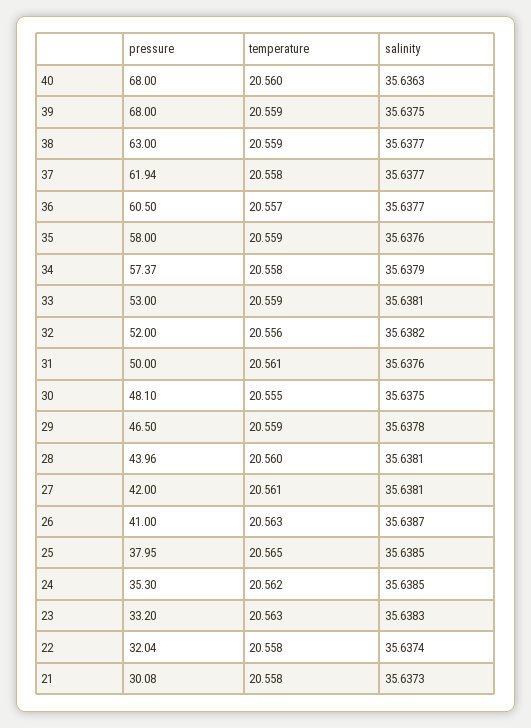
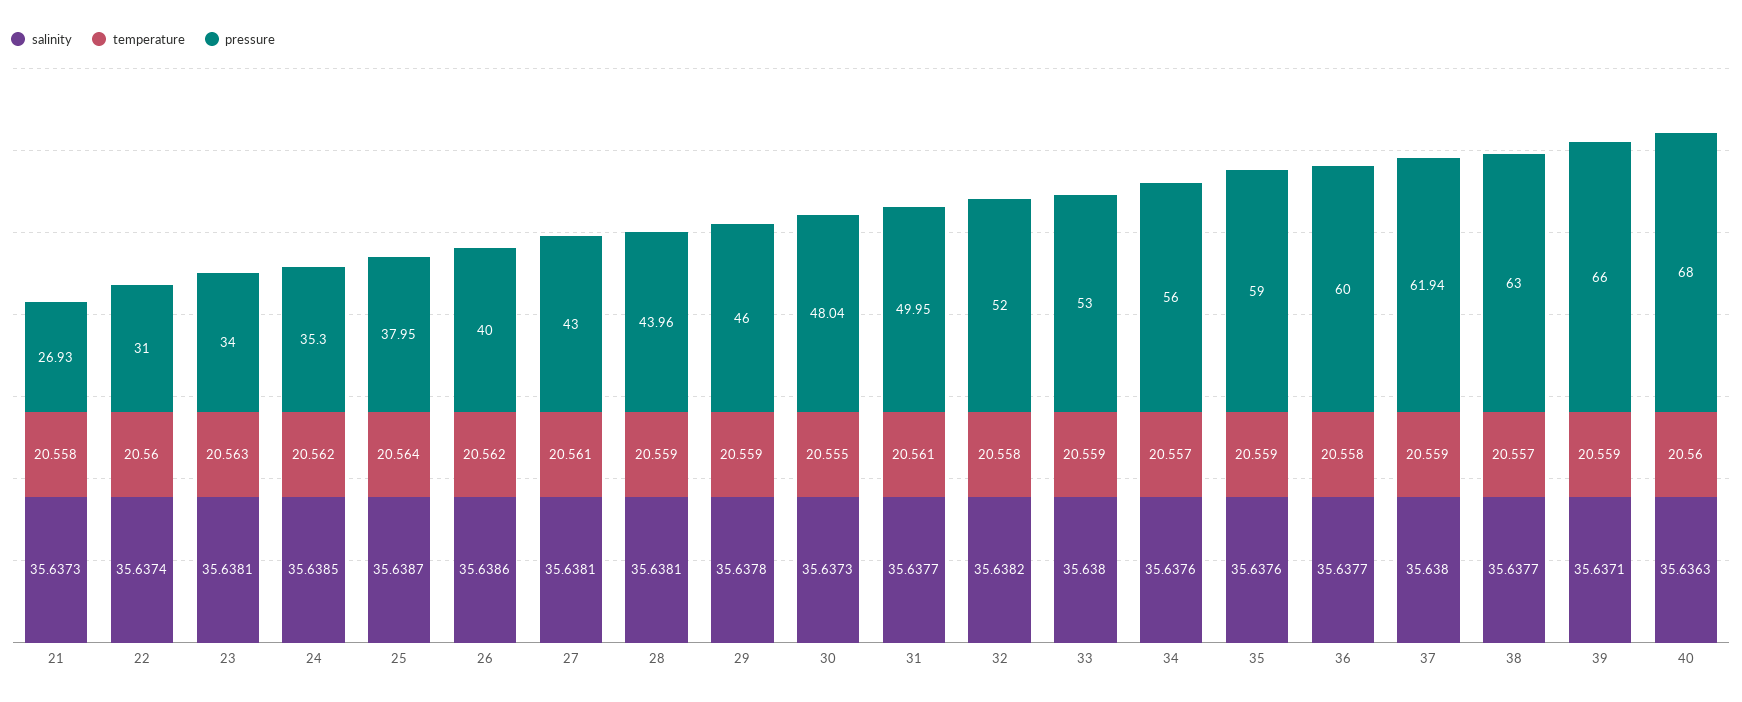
  {
    "pressure": {
      "40": 68,
-     "39": 68,
+     "39": 66,
      "38": 63,
      "37": 61.94,
-     "36": 60.5,
+     "36": 60,
-     "35": 58,
+     "35": 59,
-     "34": 57.37,
+     "34": 56,
      "33": 53,
      "32": 52,
-     "31": 50,
+     "31": 49.95,
-     "30": 48.1,
+     "30": 48.04,
-     "29": 46.5,
+     "29": 46,
      "28": 43.96,
-     "27": 42,
+     "27": 43,
-     "26": 41,
+     "26": 40,
      "25": 37.95,
      "24": 35.3,
-     "23": 33.2,
+     "23": 34,
-     "22": 32.04,
+     "22": 31,
-     "21": 30.08
+     "21": 26.93
    },
    "temperature": {
      "40": 20.56,
      "39": 20.559,
-     "38": 20.559,
+     "38": 20.557,
-     "37": 20.558,
+     "37": 20.559,
-     "36": 20.557,
+     "36": 20.558,
      "35": 20.559,
-     "34": 20.558,
+     "34": 20.557,
      "33": 20.559,
-     "32": 20.556,
+     "32": 20.558,
      "31": 20.561,
      "30": 20.555,
      "29": 20.559,
-     "28": 20.56,
+     "28": 20.559,
      "27": 20.561,
-     "26": 20.563,
+     "26": 20.562,
-     "25": 20.565,
+     "25": 20.564,
      "24": 20.562,
      "23": 20.563,
-     "22": 20.558,
+     "22": 20.56,
      "21": 20.558
    },
    "salinity": {
      "40": 35.6363,
-     "39": 35.6375,
+     "39": 35.6371,
      "38": 35.6377,
-     "37": 35.6377,
+     "37": 35.638,
      "36": 35.6377,
      "35": 35.6376,
-     "34": 35.6379,
+     "34": 35.6376,
-     "33": 35.6381,
+     "33": 35.638,
      "32": 35.6382,
-     "31": 35.6376,
+     "31": 35.6377,
-     "30": 35.6375,
+     "30": 35.6373,
      "29": 35.6378,
      "28": 35.6381,
      "27": 35.6381,
-     "26": 35.6387,
+     "26": 35.6386,
-     "25": 35.6385,
+     "25": 35.6387,
      "24": 35.6385,
-     "23": 35.6383,
+     "23": 35.6381,
      "22": 35.6374,
      "21": 35.6373
    }
  }

